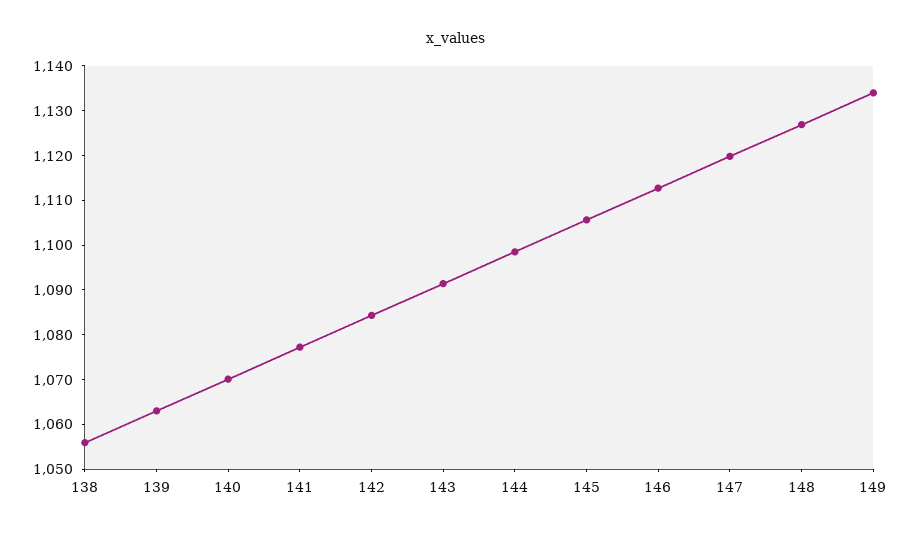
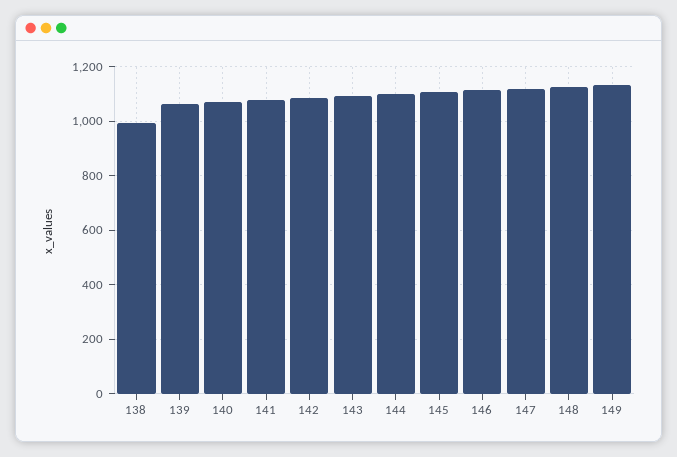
  {
-   "138": 1056,
+   "138": 1000,
    "139": 1064,
    "140": 1070,
    "141": 1078,
    "142": 1084,
    "143": 1092,
    "144": 1098,
    "145": 1106,
    "146": 1112,
    "147": 1120,
    "148": 1126,
    "149": 1134
  }

